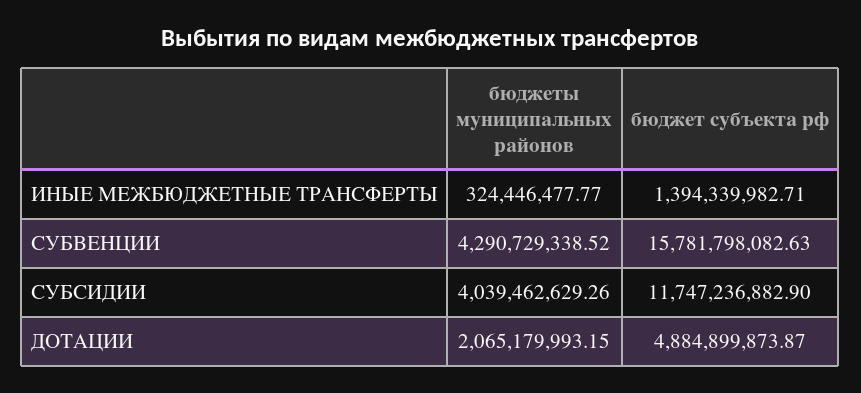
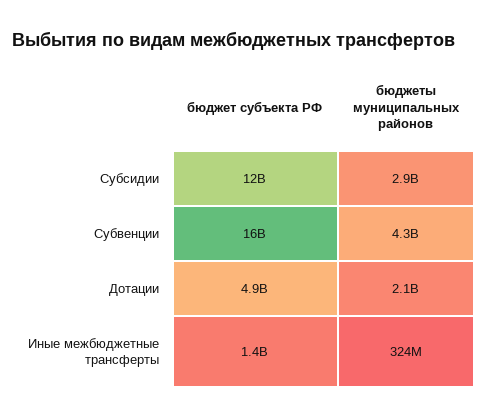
  {
    "бюджеты муниципальных районов": {
      "ИНЫЕ МЕЖБЮДЖЕТНЫЕ ТРАНСФЕРТЫ": 324446477.77,
      "СУБВЕНЦИИ": 4290729338.52,
-     "СУБСИДИИ": 4039462629.26,
+     "СУБСИДИИ": 2900000000,
      "ДОТАЦИИ": 2065179993.15
    },
    "бюджет субъекта рф": {
      "ИНЫЕ МЕЖБЮДЖЕТНЫЕ ТРАНСФЕРТЫ": 1394339982.71,
      "СУБВЕНЦИИ": 15781798082.63,
      "СУБСИДИИ": 11747236882.9,
      "ДОТАЦИИ": 4884899873.87
    }
  }

